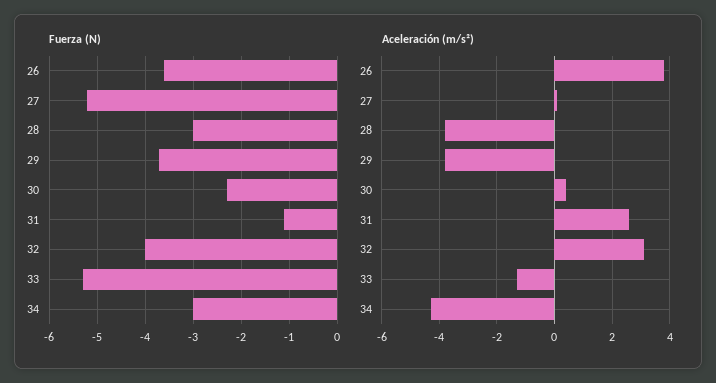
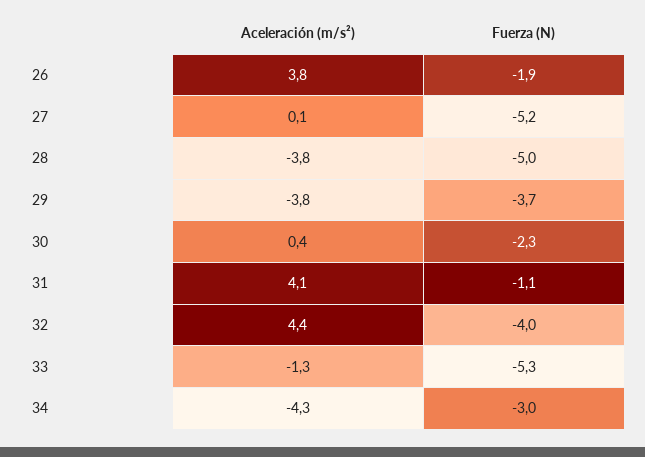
  {
    "Fuerza (N)": {
-     "26": -3.5,
+     "26": -1.9,
      "27": -5.2,
-     "28": -3,
+     "28": -5,
      "29": -3.7,
      "30": -2.3,
      "31": -1.1,
      "32": -4,
      "33": -5.3,
      "34": -3
    },
    "Aceleración (m/s²)": {
      "26": 3.8,
      "27": 0.1,
      "28": -3.8,
      "29": -3.8,
      "30": 0.4,
-     "31": 2.5,
+     "31": 4.1,
-     "32": 3,
+     "32": 4.4,
      "33": -1.3,
      "34": -4.3
    }
  }

